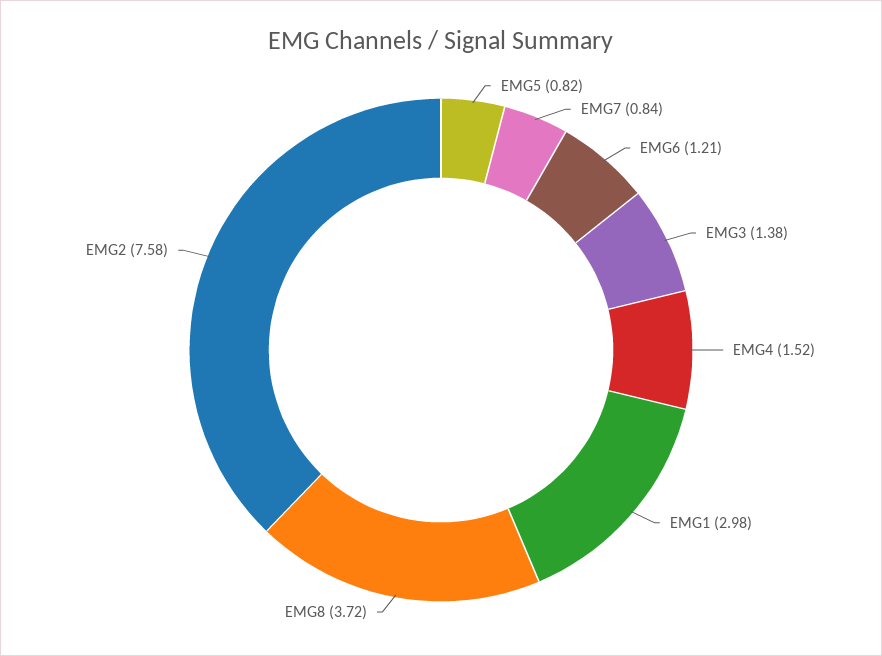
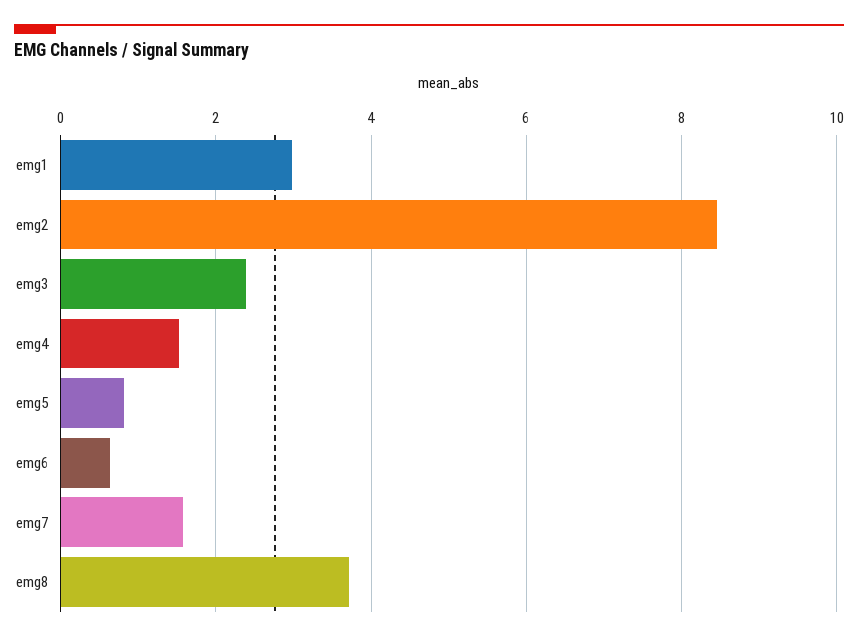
  {
    "EMG5": 0.82,
-   "EMG7": 0.84,
+   "EMG7": 1.6,
-   "EMG6": 1.21,
+   "EMG6": 0.6,
-   "EMG3": 1.38,
+   "EMG3": 2.4,
    "EMG4": 1.52,
    "EMG1": 2.98,
    "EMG8": 3.72,
-   "EMG2": 7.58
+   "EMG2": 8.4
  }

